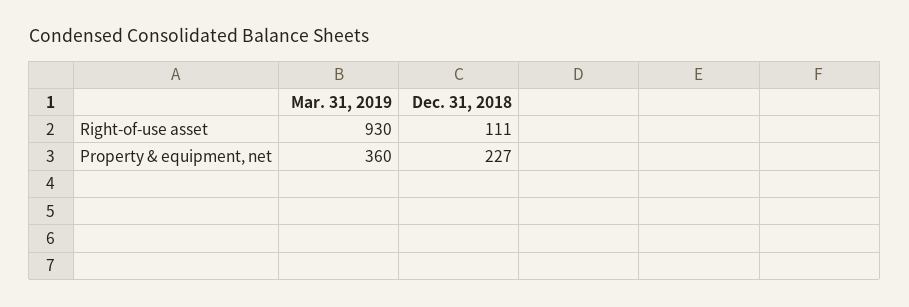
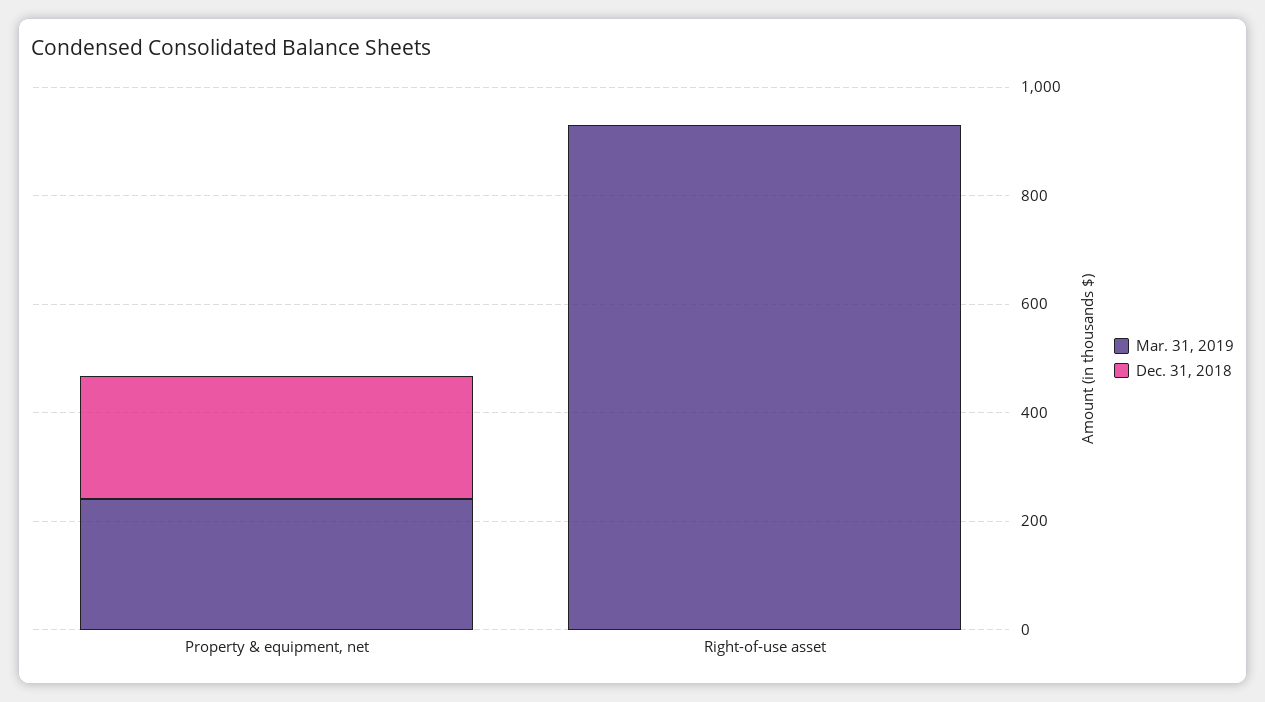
  {
    "Mar. 31, 2019": {
      "Right-of-use asset": 930,
-     "Property & equipment, net": 360
+     "Property & equipment, net": 250
    },
    "Dec. 31, 2018": {
-     "Right-of-use asset": 111,
+     "Right-of-use asset": 0,
      "Property & equipment, net": 227
    }
  }

